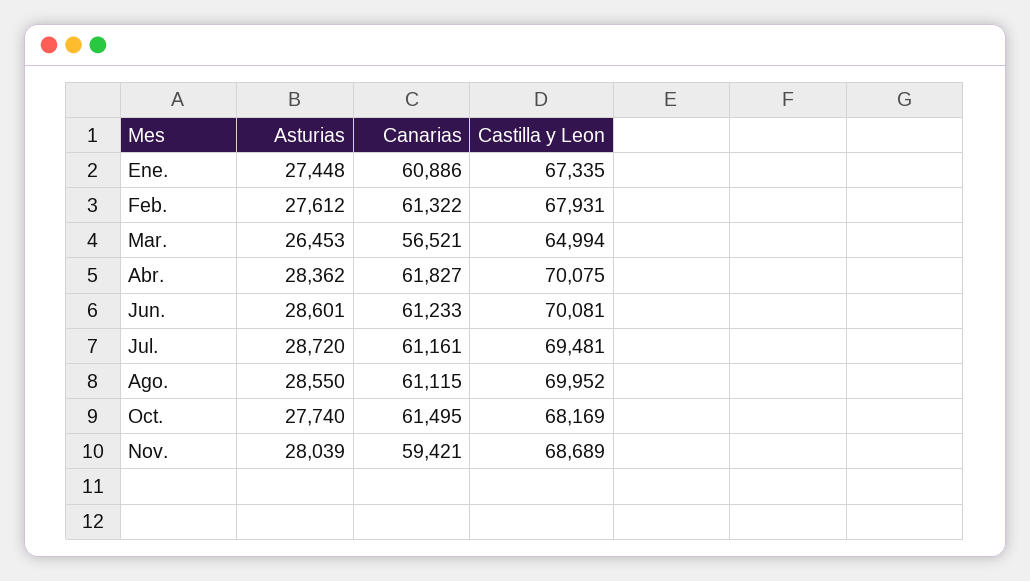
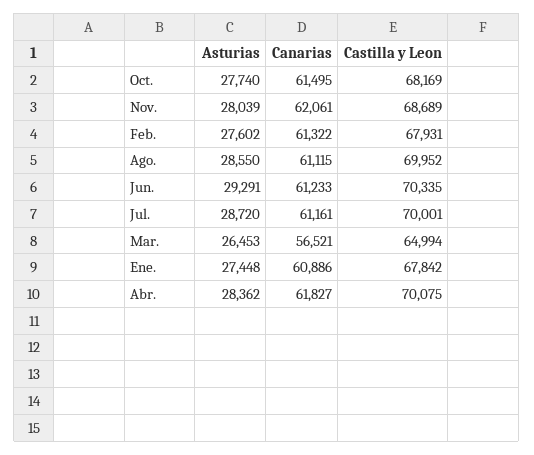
  {
    "Asturias": {
      "Ene.": 27448,
-     "Feb.": 27612,
+     "Feb.": 27602,
      "Mar.": 26453,
      "Abr.": 28362,
-     "Jun.": 28601,
+     "Jun.": 29291,
      "Jul.": 28720,
      "Ago.": 28550,
      "Oct.": 27740,
      "Nov.": 28039
    },
    "Canarias": {
      "Ene.": 60886,
      "Feb.": 61322,
      "Mar.": 56521,
      "Abr.": 61827,
      "Jun.": 61233,
      "Jul.": 61161,
      "Ago.": 61115,
      "Oct.": 61495,
-     "Nov.": 59421
+     "Nov.": 62061
    },
    "Castilla y Leon": {
-     "Ene.": 67335,
+     "Ene.": 67842,
      "Feb.": 67931,
      "Mar.": 64994,
      "Abr.": 70075,
-     "Jun.": 70081,
+     "Jun.": 70335,
-     "Jul.": 69481,
+     "Jul.": 70001,
      "Ago.": 69952,
      "Oct.": 68169,
      "Nov.": 68689
    }
  }

